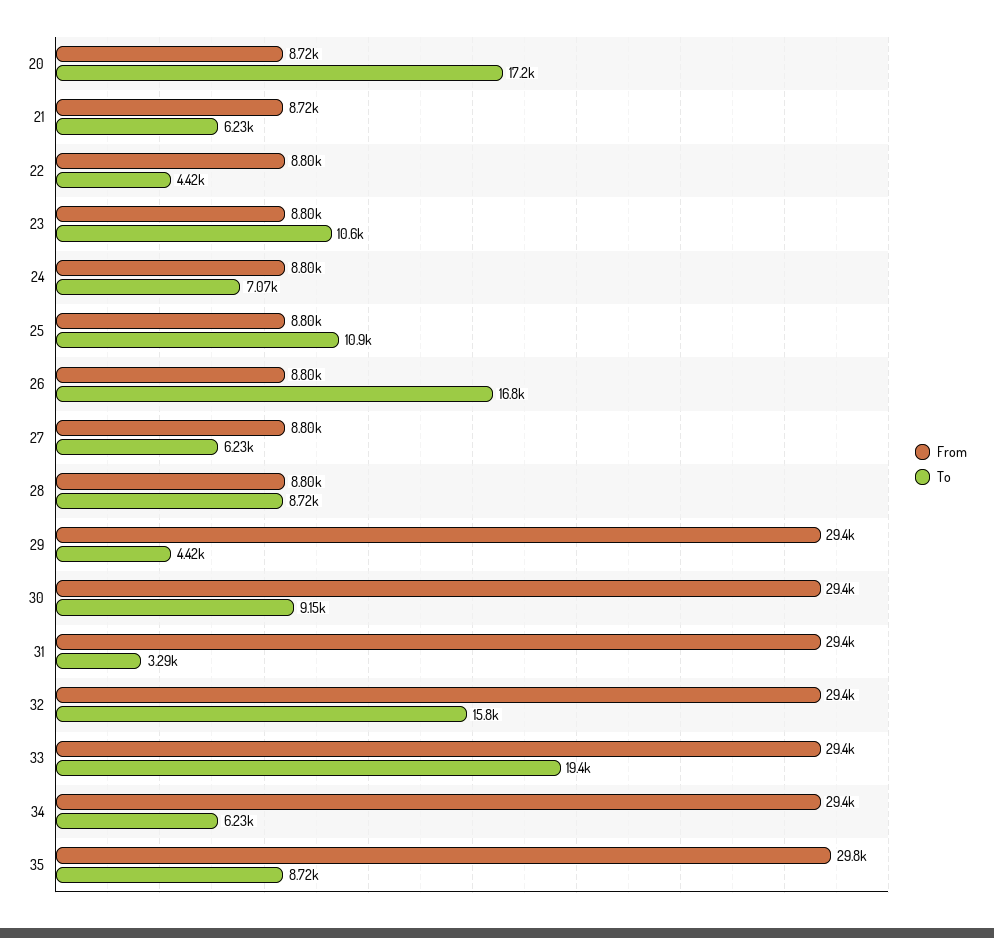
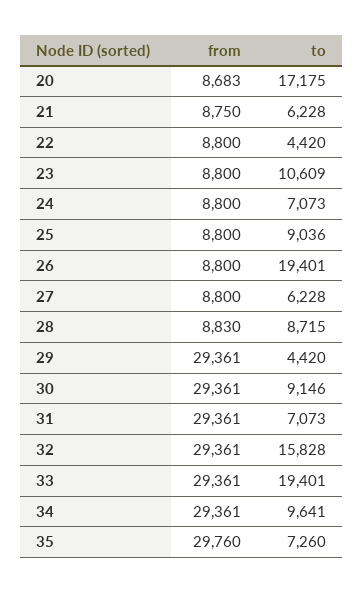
  {
    "From": {
-     "20": 8720,
+     "20": 8683,
-     "21": 8720,
+     "21": 8750,
      "22": 8800,
      "23": 8800,
      "24": 8800,
      "25": 8800,
      "26": 8800,
      "27": 8800,
-     "28": 8800,
+     "28": 8830,
      "29": 29361,
      "30": 29361,
      "31": 29361,
      "32": 29361,
      "33": 29361,
      "34": 29361,
      "35": 29760
    },
    "To": {
      "20": 17175,
      "21": 6228,
      "22": 4420,
      "23": 10609,
      "24": 7073,
-     "25": 10900,
+     "25": 9036,
-     "26": 16800,
+     "26": 19401,
      "27": 6228,
      "28": 8715,
      "29": 4420,
      "30": 9146,
-     "31": 3290,
+     "31": 7073,
      "32": 15828,
      "33": 19401,
-     "34": 6230,
+     "34": 9641,
-     "35": 8720
+     "35": 7260
    }
  }

